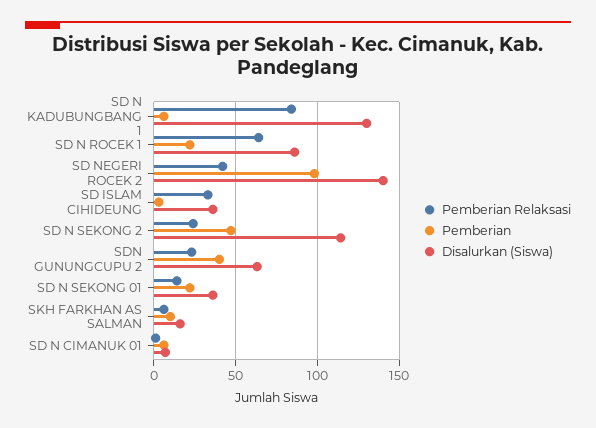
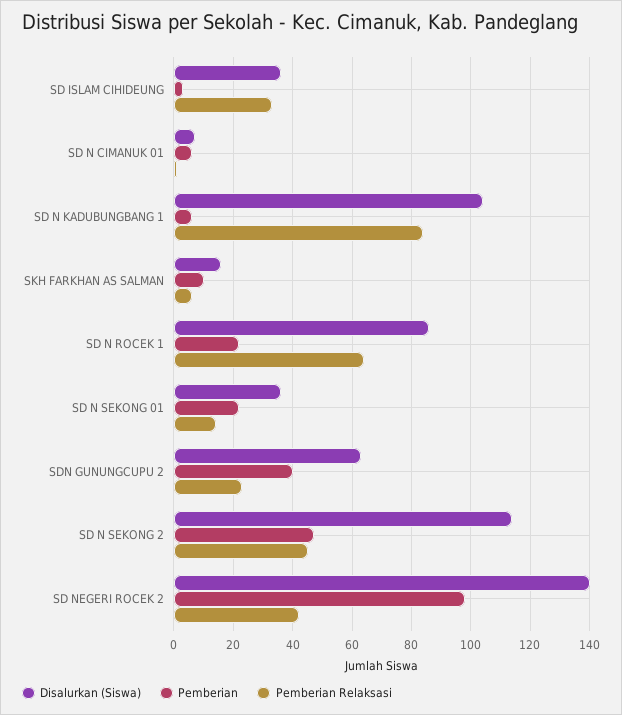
  {
    "Pemberian Relaksasi": {
      "SD N KADUBUNGBANG 1": 85,
      "SD N ROCEK 1": 65,
      "SD NEGERI ROCEK 2": 40,
      "SD ISLAM CIHIDEUNG": 35,
-     "SD N SEKONG 2": 25,
+     "SD N SEKONG 2": 45,
      "SDN GUNUNGCUPU 2": 25,
      "SD N SEKONG 01": 15,
      "SKH FARKHAN AS SALMAN": 5,
      "SD N CIMANUK 01": 0
    },
    "Pemberian": {
      "SD N KADUBUNGBANG 1": 5,
      "SD N ROCEK 1": 20,
      "SD NEGERI ROCEK 2": 100,
      "SD ISLAM CIHIDEUNG": 5,
      "SD N SEKONG 2": 45,
      "SDN GUNUNGCUPU 2": 40,
      "SD N SEKONG 01": 20,
      "SKH FARKHAN AS SALMAN": 10,
      "SD N CIMANUK 01": 5
    },
    "Disalurkan (Siswa)": {
-     "SD N KADUBUNGBANG 1": 130,
+     "SD N KADUBUNGBANG 1": 105,
      "SD N ROCEK 1": 85,
      "SD NEGERI ROCEK 2": 140,
      "SD ISLAM CIHIDEUNG": 35,
      "SD N SEKONG 2": 115,
      "SDN GUNUNGCUPU 2": 65,
      "SD N SEKONG 01": 35,
      "SKH FARKHAN AS SALMAN": 15,
      "SD N CIMANUK 01": 5
    }
  }

